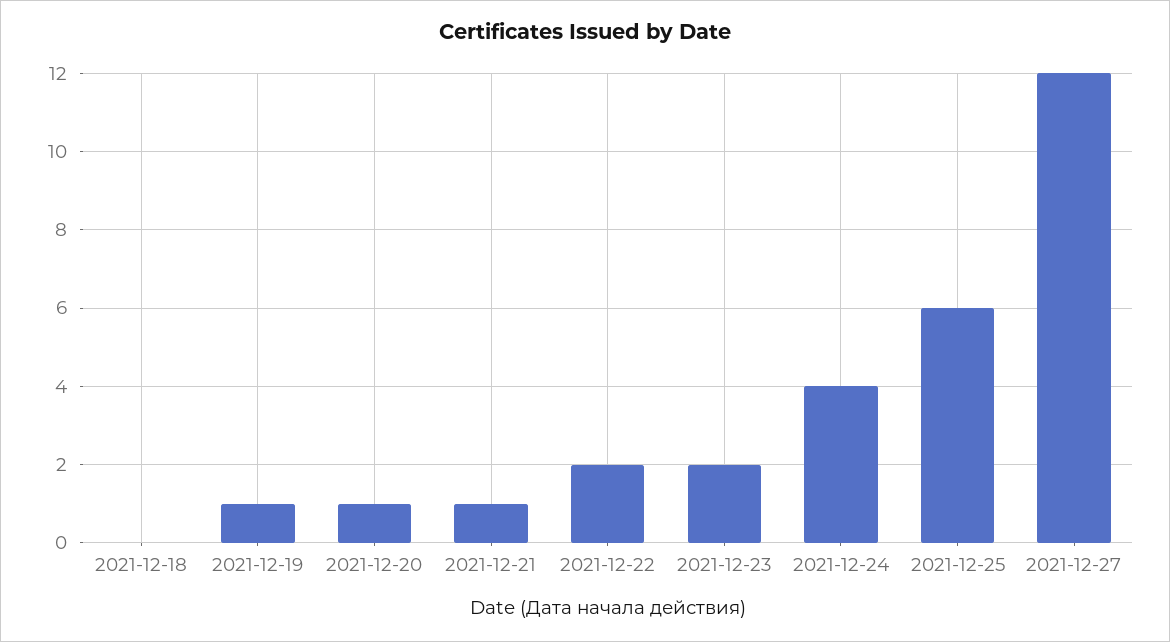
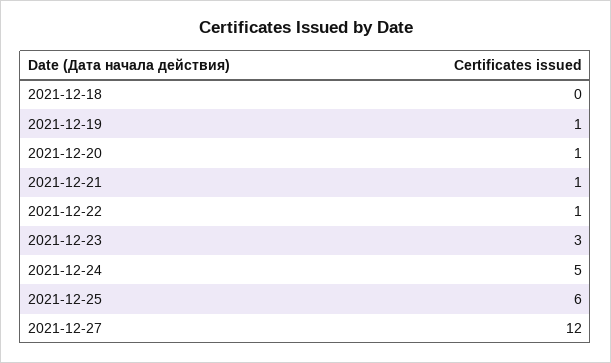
  {
    "2021-12-18": 0,
    "2021-12-19": 1,
    "2021-12-20": 1,
    "2021-12-21": 1,
-   "2021-12-22": 2,
+   "2021-12-22": 1,
-   "2021-12-23": 2,
+   "2021-12-23": 3,
-   "2021-12-24": 4,
+   "2021-12-24": 5,
    "2021-12-25": 6,
    "2021-12-27": 12
  }

